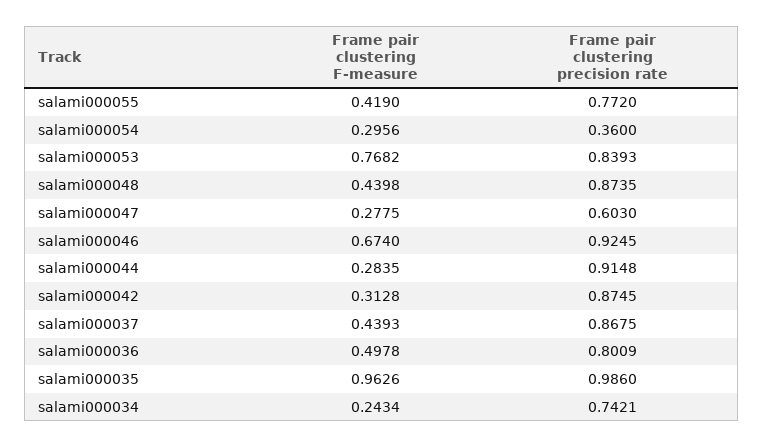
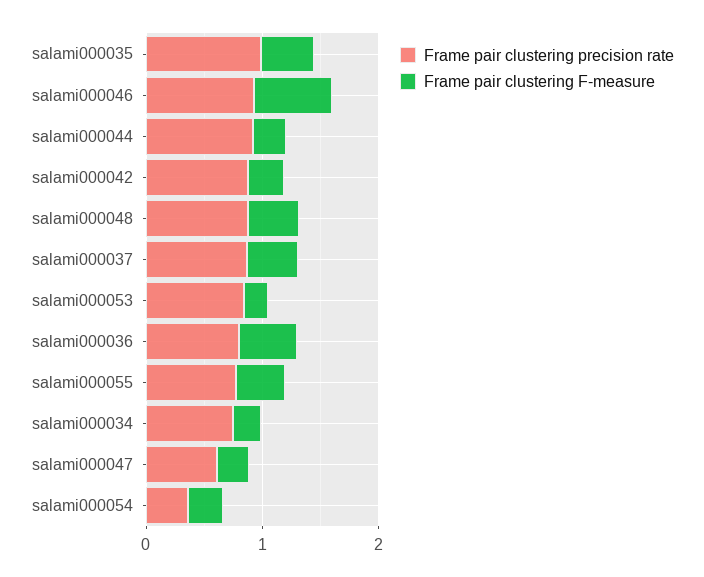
  {
    "Frame pair clustering F-measure": {
      "salami000055": 0.419,
      "salami000054": 0.2956,
-     "salami000053": 0.7682,
+     "salami000053": 0.2,
      "salami000048": 0.4398,
      "salami000047": 0.2775,
      "salami000046": 0.674,
      "salami000044": 0.2835,
      "salami000042": 0.3128,
      "salami000037": 0.4393,
      "salami000036": 0.4978,
-     "salami000035": 0.9626,
+     "salami000035": 0.4,
      "salami000034": 0.2434
    },
    "Frame pair clustering precision rate": {
      "salami000055": 0.772,
      "salami000054": 0.36,
      "salami000053": 0.8393,
      "salami000048": 0.8735,
      "salami000047": 0.603,
      "salami000046": 0.9245,
      "salami000044": 0.9148,
      "salami000042": 0.8745,
      "salami000037": 0.8675,
      "salami000036": 0.8009,
      "salami000035": 0.986,
      "salami000034": 0.7421
    }
  }

